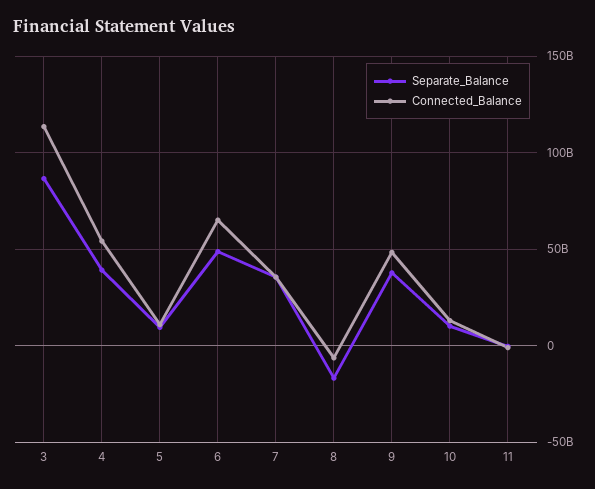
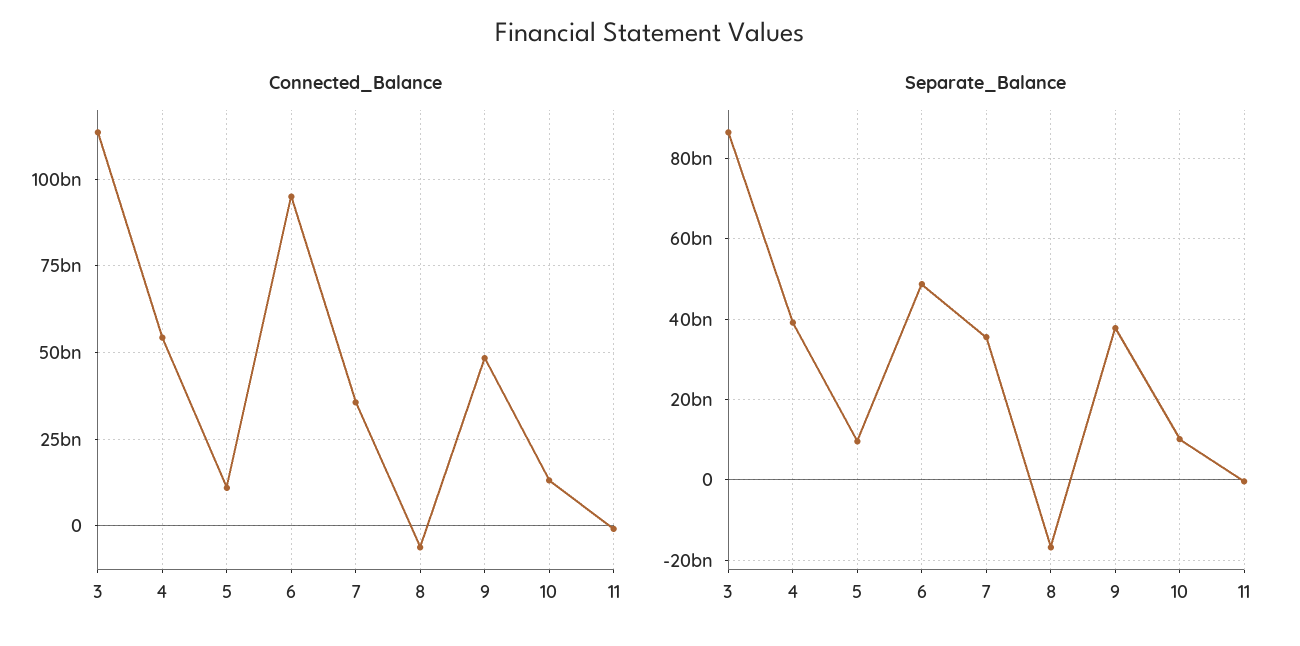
  {
    "Separate_Balance": {
      "3": 86000000000,
      "4": 40000000000,
      "5": 10000000000,
      "6": 48000000000,
      "7": 36000000000,
      "8": -16000000000,
      "9": 38000000000,
      "10": 10000000000,
      "11": 0
    },
    "Connected_Balance": {
      "3": 112500000000,
      "4": 55000000000,
      "5": 10000000000,
-     "6": 65000000000,
+     "6": 95000000000,
      "7": 35000000000,
      "8": -5000000000,
      "9": 47500000000,
      "10": 12500000000,
      "11": 0
    }
  }

